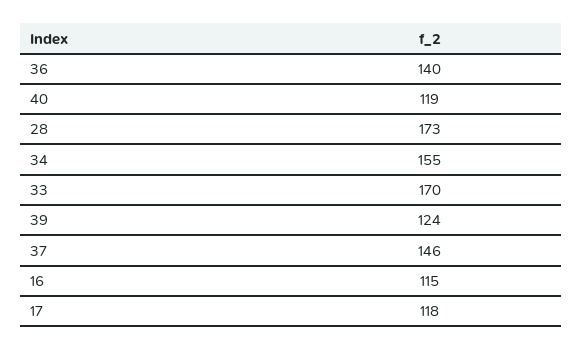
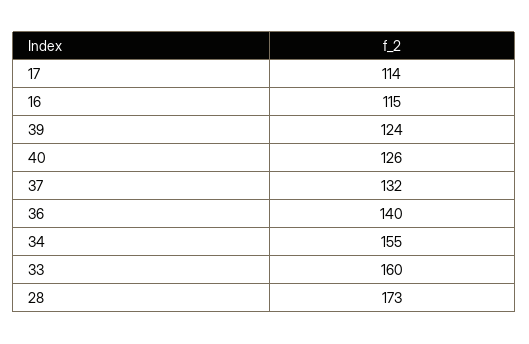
  {
    "36": 140,
-   "40": 119,
+   "40": 126,
    "28": 173,
    "34": 155,
-   "33": 170,
+   "33": 160,
    "39": 124,
-   "37": 146,
+   "37": 132,
    "16": 115,
-   "17": 118
+   "17": 114
  }

